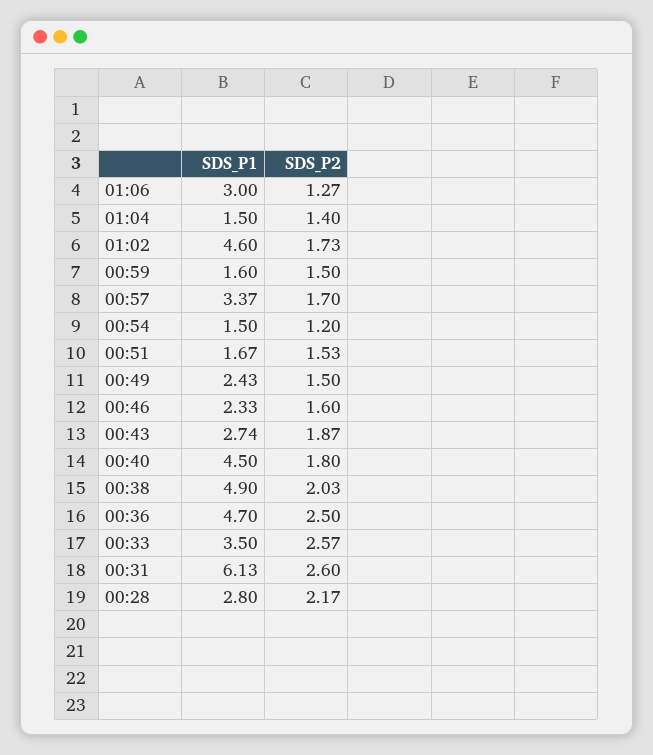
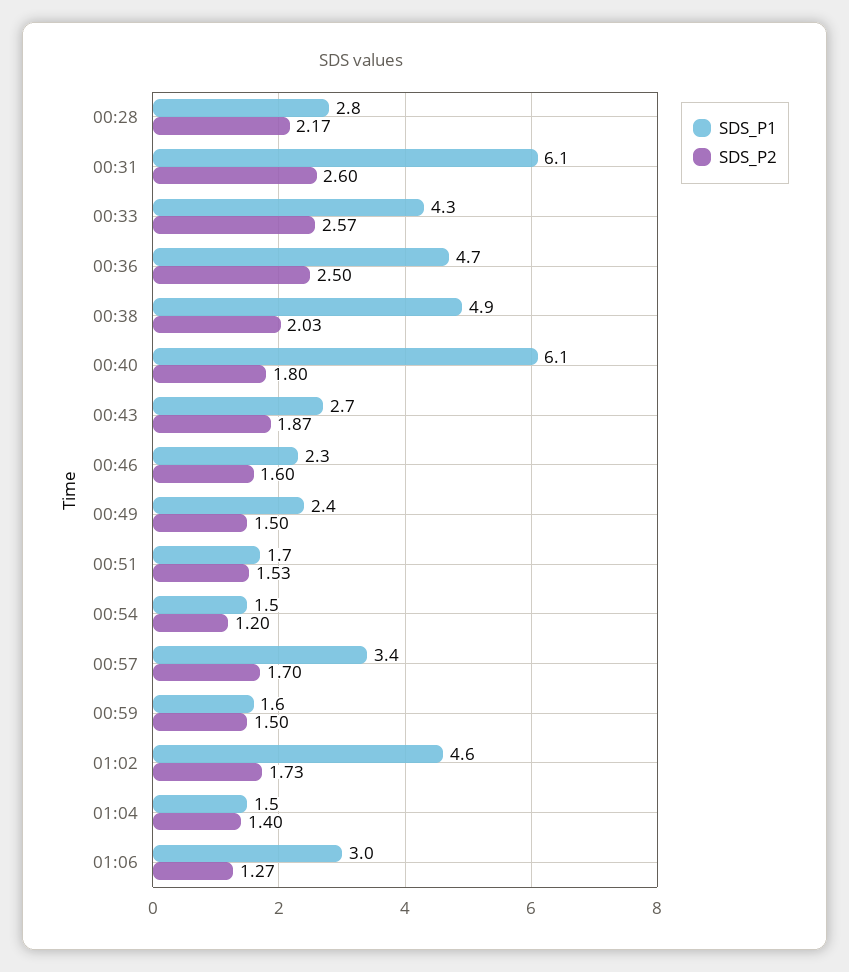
  {
    "SDS_P1": {
      "01:06": 3,
      "01:04": 1.5,
      "01:02": 4.6,
      "00:59": 1.6,
      "00:57": 3.37,
      "00:54": 1.5,
      "00:51": 1.67,
      "00:49": 2.43,
      "00:46": 2.33,
      "00:43": 2.74,
-     "00:40": 4.5,
+     "00:40": 6.1,
      "00:38": 4.9,
      "00:36": 4.7,
-     "00:33": 3.5,
+     "00:33": 4.3,
      "00:31": 6.13,
      "00:28": 2.8
    },
    "SDS_P2": {
      "01:06": 1.27,
      "01:04": 1.4,
      "01:02": 1.73,
      "00:59": 1.5,
      "00:57": 1.7,
      "00:54": 1.2,
      "00:51": 1.53,
      "00:49": 1.5,
      "00:46": 1.6,
      "00:43": 1.87,
      "00:40": 1.8,
      "00:38": 2.03,
      "00:36": 2.5,
      "00:33": 2.57,
      "00:31": 2.6,
      "00:28": 2.17
    }
  }

